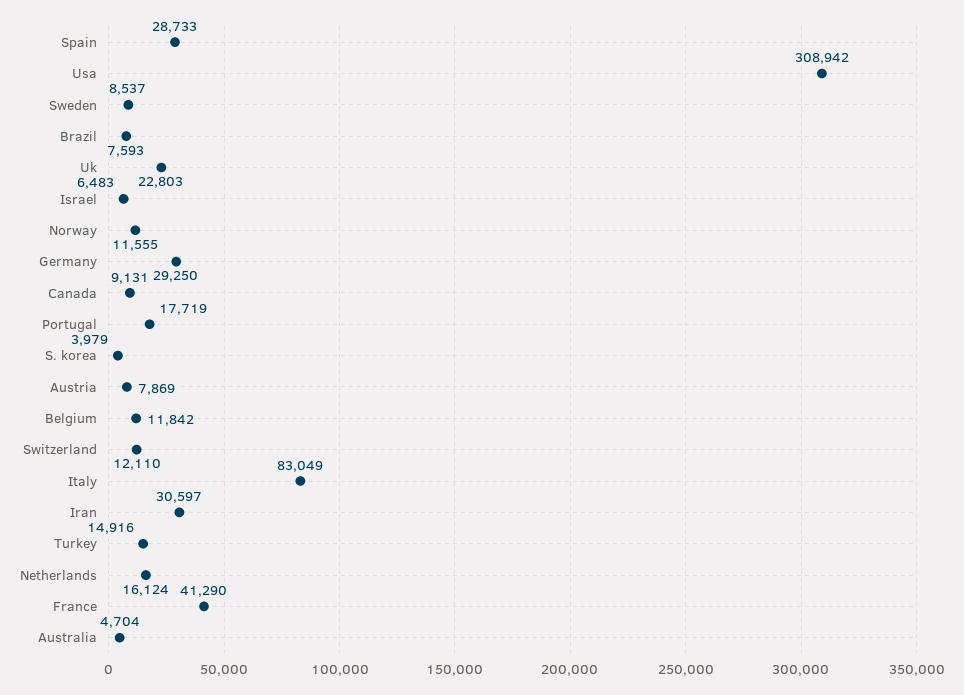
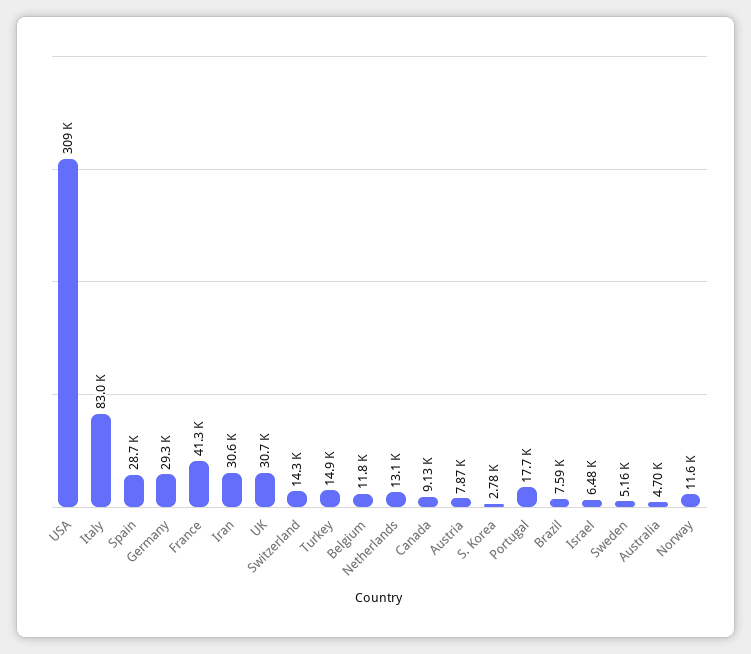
  {
    "Spain": 28733,
    "Usa": 308942,
-   "Sweden": 8537,
+   "Sweden": 5160,
    "Brazil": 7593,
-   "Uk": 22803,
+   "Uk": 30700,
    "Israel": 6483,
    "Norway": 11555,
    "Germany": 29250,
    "Canada": 9131,
    "Portugal": 17719,
-   "S. korea": 3979,
+   "S. korea": 2780,
    "Austria": 7869,
    "Belgium": 11842,
-   "Switzerland": 12110,
+   "Switzerland": 14300,
    "Italy": 83049,
    "Iran": 30597,
    "Turkey": 14916,
-   "Netherlands": 16124,
+   "Netherlands": 13100,
    "France": 41290,
    "Australia": 4704
  }

